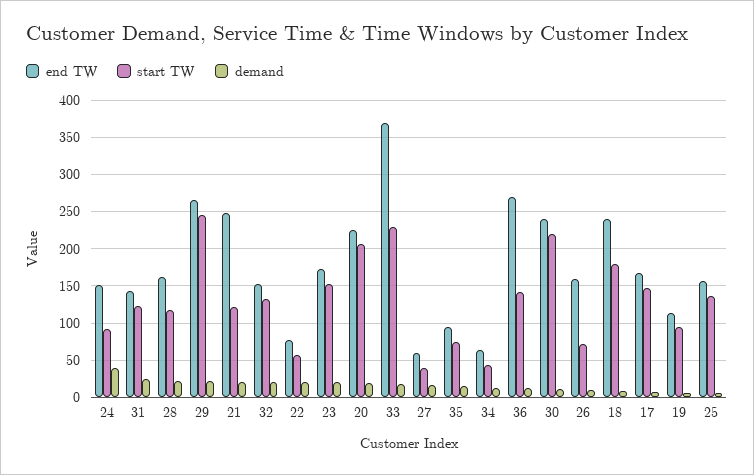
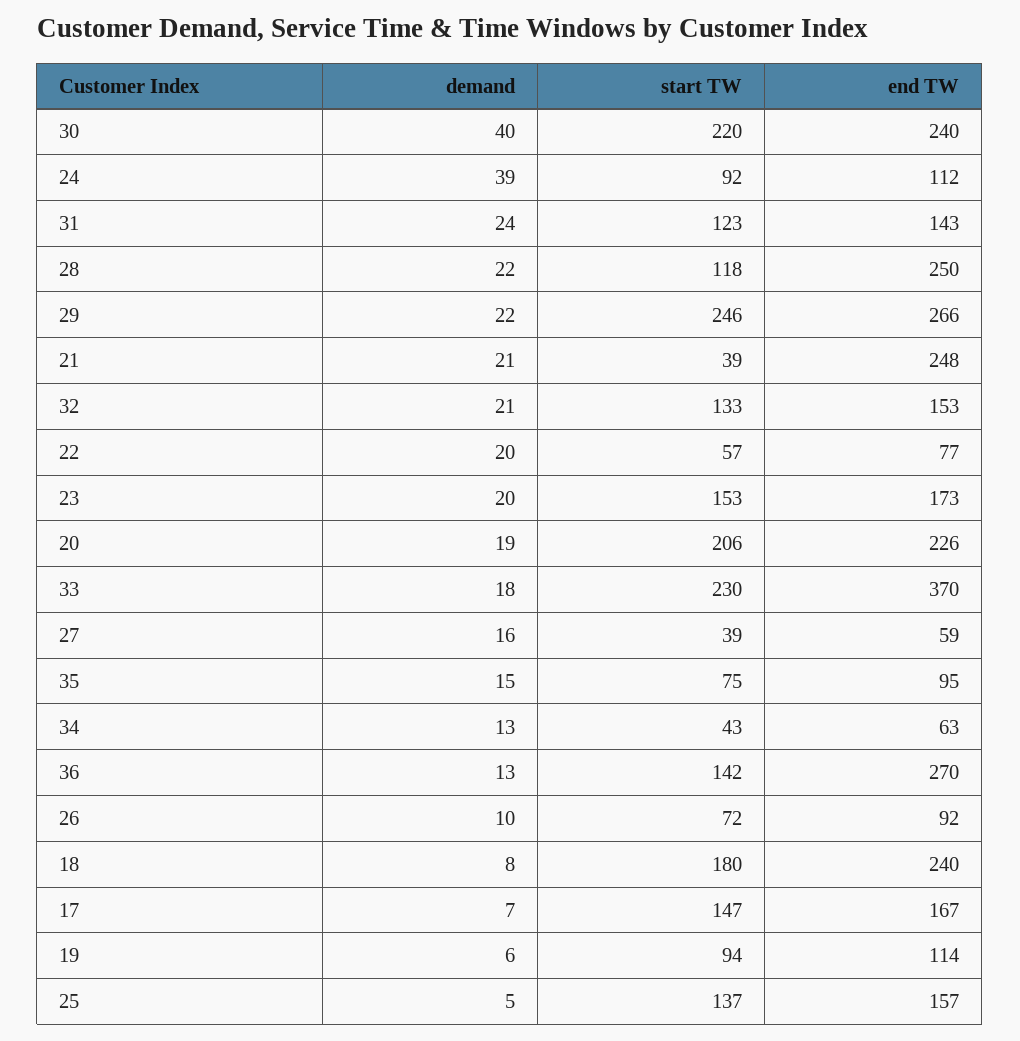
  {
    "end TW": {
-     "24": 150,
+     "24": 112,
      "31": 143,
-     "28": 160,
+     "28": 250,
      "29": 266,
      "21": 248,
      "32": 153,
      "22": 77,
      "23": 173,
      "20": 226,
      "33": 370,
      "27": 59,
      "35": 95,
      "34": 63,
      "36": 270,
      "30": 240,
-     "26": 160,
+     "26": 92,
      "18": 240,
      "17": 167,
      "19": 114,
      "25": 157
    },
    "start TW": {
      "24": 92,
      "31": 123,
      "28": 118,
      "29": 246,
-     "21": 120,
+     "21": 39,
      "32": 133,
      "22": 57,
      "23": 153,
      "20": 206,
      "33": 230,
      "27": 39,
      "35": 75,
      "34": 43,
      "36": 142,
      "30": 220,
      "26": 72,
      "18": 180,
      "17": 147,
      "19": 94,
      "25": 137
    },
    "demand": {
      "24": 39,
      "31": 24,
      "28": 22,
      "29": 22,
      "21": 21,
      "32": 21,
      "22": 20,
      "23": 20,
      "20": 19,
      "33": 18,
      "27": 16,
      "35": 15,
      "34": 13,
      "36": 13,
-     "30": 10,
+     "30": 40,
      "26": 10,
      "18": 8,
      "17": 7,
      "19": 6,
      "25": 5
    }
  }

